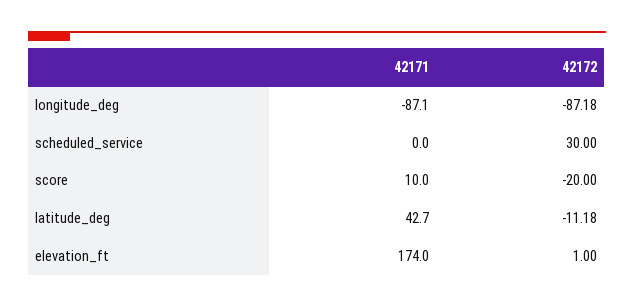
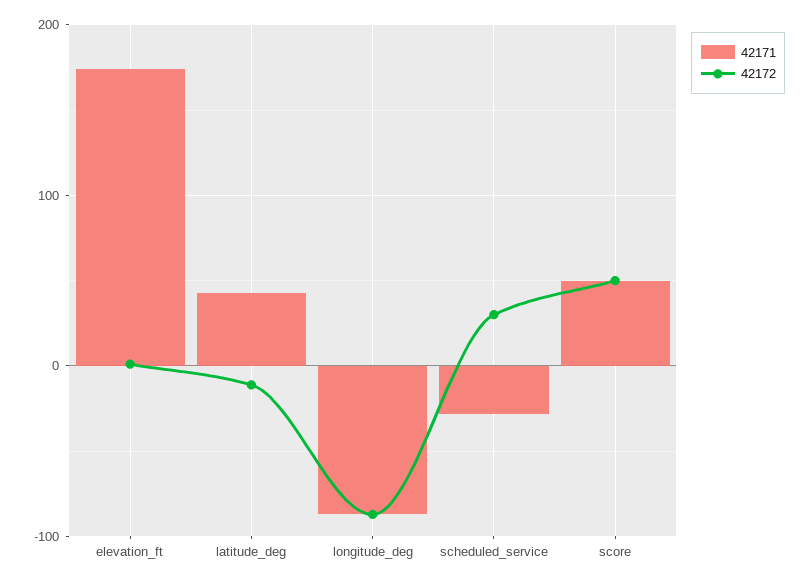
  {
    "42171": {
      "longitude_deg": -87.1,
-     "scheduled_service": 0,
+     "scheduled_service": -30,
-     "score": 10,
+     "score": 50,
      "latitude_deg": 42.7,
      "elevation_ft": 174
    },
    "42172": {
      "longitude_deg": -87.18,
      "scheduled_service": 30,
-     "score": -20,
+     "score": 50,
      "latitude_deg": -11.18,
      "elevation_ft": 1
    }
  }

